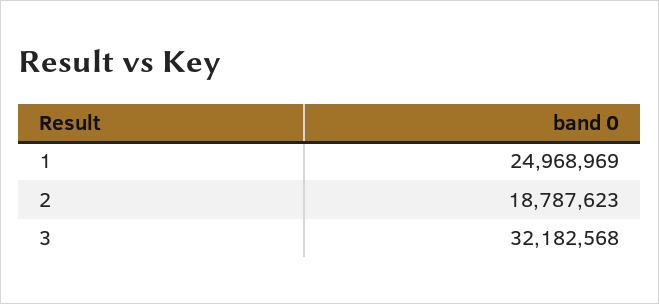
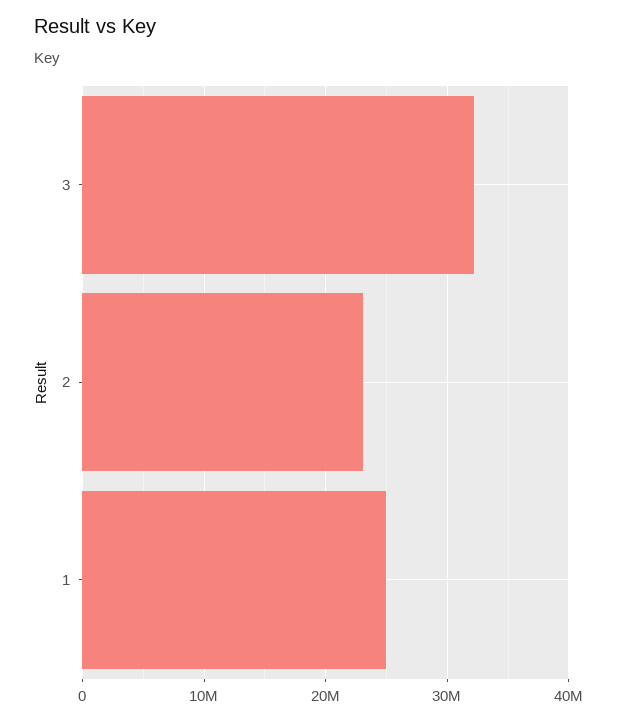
  {
    "1": 24968969,
-   "2": 18787623,
+   "2": 23000000,
    "3": 32182568
  }

